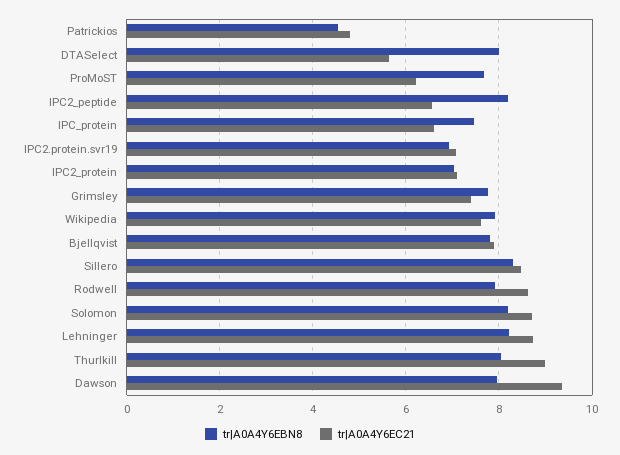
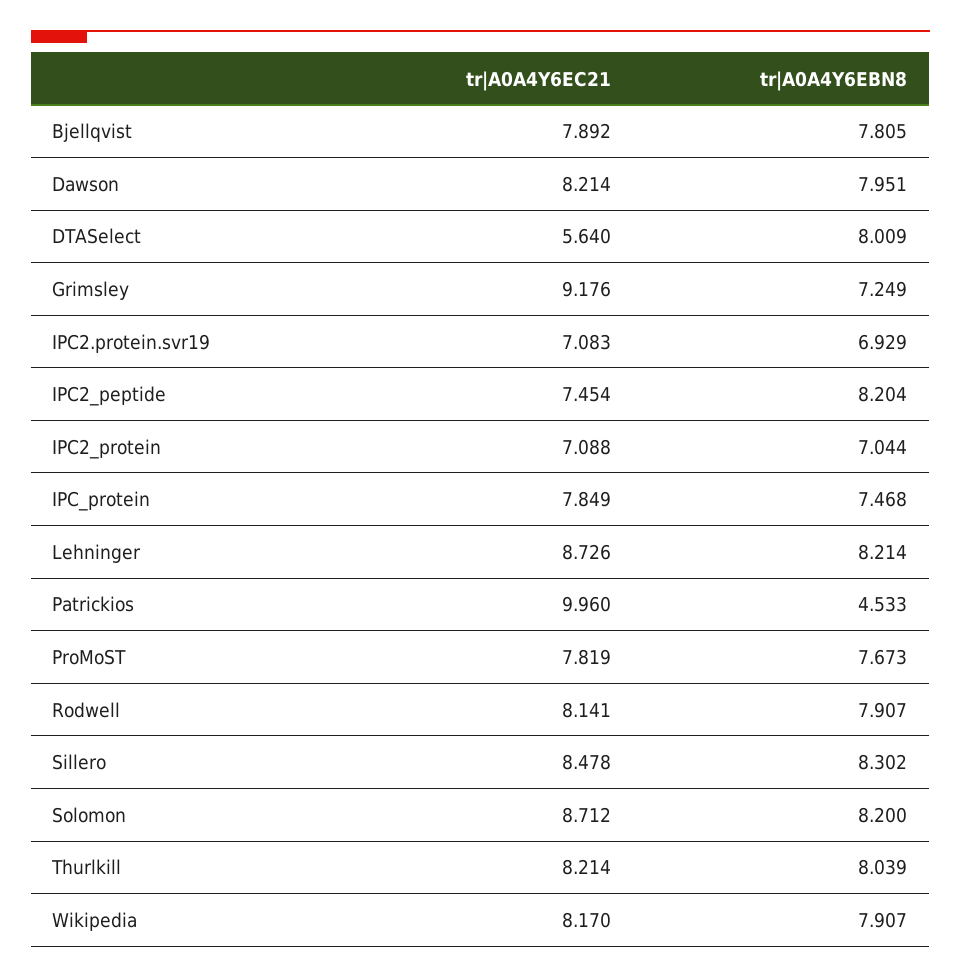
  {
    "tr|A0A4Y6EBN8": {
      "Patrickios": 4.533,
      "DTASelect": 8.009,
      "ProMoST": 7.673,
      "IPC2_peptide": 8.204,
      "IPC_protein": 7.468,
      "IPC2.protein.svr19": 6.929,
      "IPC2_protein": 7.044,
-     "Grimsley": 7.8,
+     "Grimsley": 7.249,
      "Wikipedia": 7.907,
      "Bjellqvist": 7.805,
      "Sillero": 8.302,
      "Rodwell": 7.907,
      "Solomon": 8.2,
      "Lehninger": 8.214,
      "Thurlkill": 8.039,
      "Dawson": 7.951
    },
    "tr|A0A4Y6EC21": {
-     "Patrickios": 4.8,
+     "Patrickios": 9.96,
      "DTASelect": 5.64,
-     "ProMoST": 6.2,
+     "ProMoST": 7.819,
-     "IPC2_peptide": 6.6,
+     "IPC2_peptide": 7.454,
-     "IPC_protein": 6.6,
+     "IPC_protein": 7.849,
      "IPC2.protein.svr19": 7.083,
      "IPC2_protein": 7.088,
-     "Grimsley": 7.4,
+     "Grimsley": 9.176,
-     "Wikipedia": 7.6,
+     "Wikipedia": 8.17,
      "Bjellqvist": 7.892,
      "Sillero": 8.478,
-     "Rodwell": 8.6,
+     "Rodwell": 8.141,
      "Solomon": 8.712,
      "Lehninger": 8.726,
-     "Thurlkill": 9,
+     "Thurlkill": 8.214,
-     "Dawson": 9.4
+     "Dawson": 8.214
    }
  }

